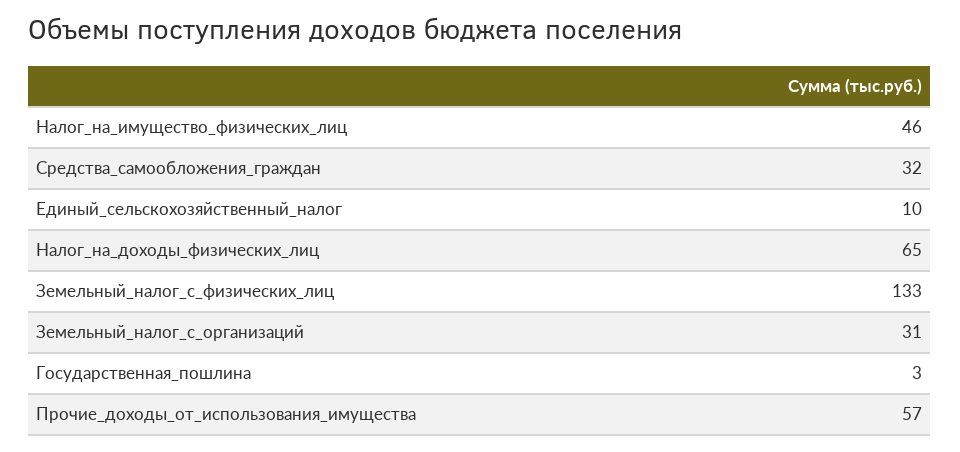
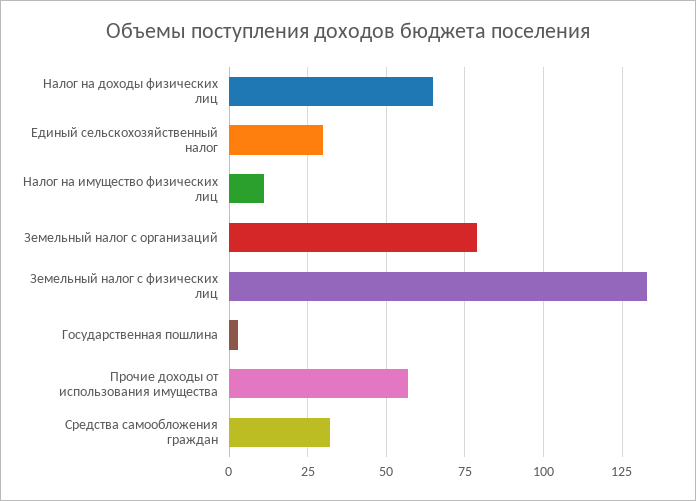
  {
-   "Налог_на_имущество_физических_лиц": 46,
+   "Налог_на_имущество_физических_лиц": 10,
    "Средства_самообложения_граждан": 32,
-   "Единый_сельскохозяйственный_налог": 10,
+   "Единый_сельскохозяйственный_налог": 30,
    "Налог_на_доходы_физических_лиц": 65,
    "Земельный_налог_с_физических_лиц": 133,
-   "Земельный_налог_с_организаций": 31,
+   "Земельный_налог_с_организаций": 80,
    "Государственная_пошлина": 3,
    "Прочие_доходы_от_использования_имущества": 57
  }

